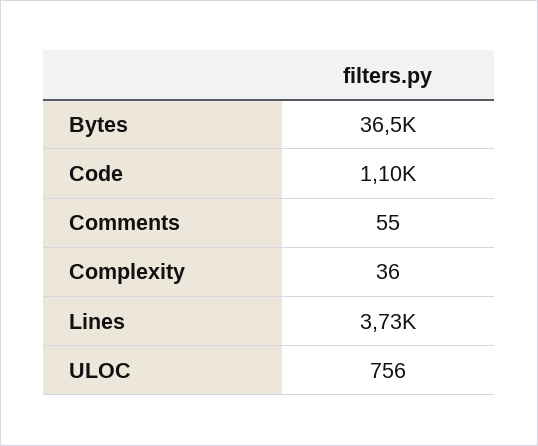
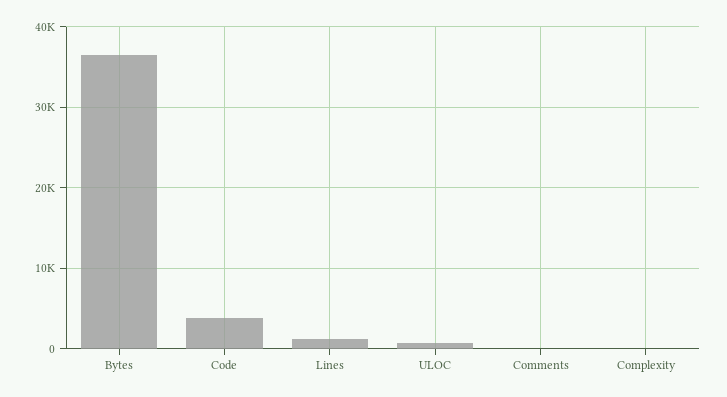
  {
    "Bytes": 36500,
-   "Code": 1100,
+   "Code": 4000,
    "Comments": 55,
    "Complexity": 36,
-   "Lines": 3730,
+   "Lines": 1000,
    "ULOC": 756
  }

